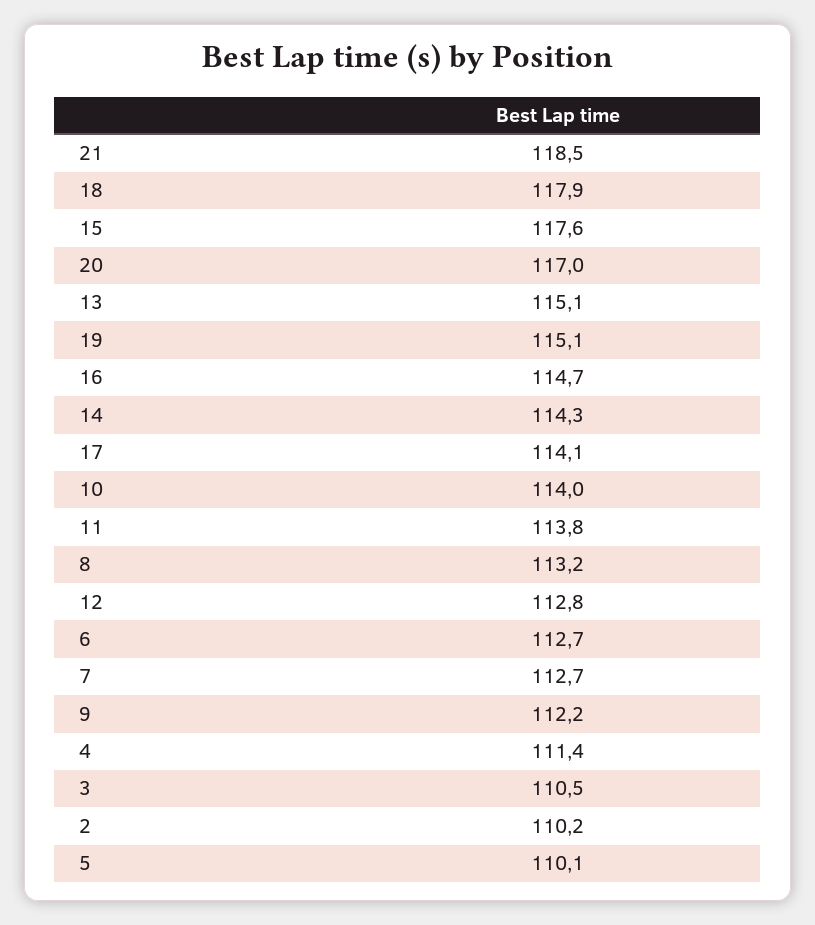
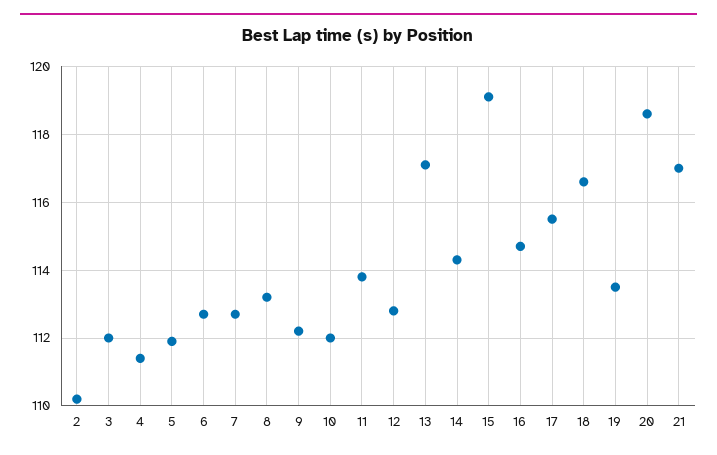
  {
-   "21": 118.5,
+   "21": 117,
-   "18": 117.9,
+   "18": 116.5,
-   "15": 117.6,
+   "15": 119,
-   "20": 117,
+   "20": 118.5,
-   "13": 115.1,
+   "13": 117,
-   "19": 115.1,
+   "19": 113.5,
    "16": 114.7,
    "14": 114.3,
-   "17": 114.1,
+   "17": 115.5,
-   "10": 114,
+   "10": 112,
    "11": 113.8,
    "8": 113.2,
    "12": 112.8,
    "6": 112.7,
    "7": 112.7,
    "9": 112.2,
    "4": 111.4,
-   "3": 110.5,
+   "3": 112,
    "2": 110.2,
-   "5": 110.1
+   "5": 112
  }

